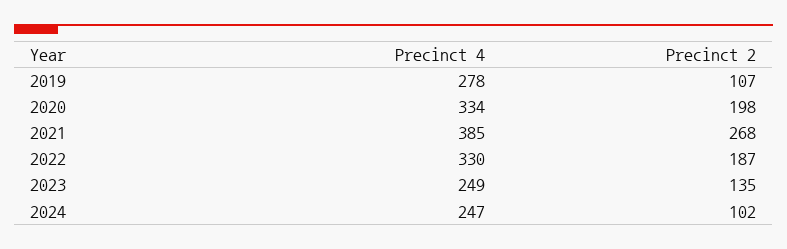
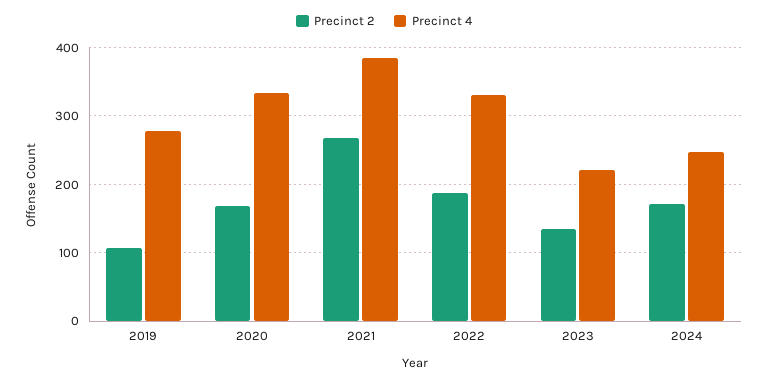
  {
    "Precinct 4": {
      "2019": 278,
      "2020": 334,
      "2021": 385,
      "2022": 330,
-     "2023": 249,
+     "2023": 220,
      "2024": 247
    },
    "Precinct 2": {
      "2019": 107,
-     "2020": 198,
+     "2020": 170,
      "2021": 268,
      "2022": 187,
      "2023": 135,
-     "2024": 102
+     "2024": 170
    }
  }

